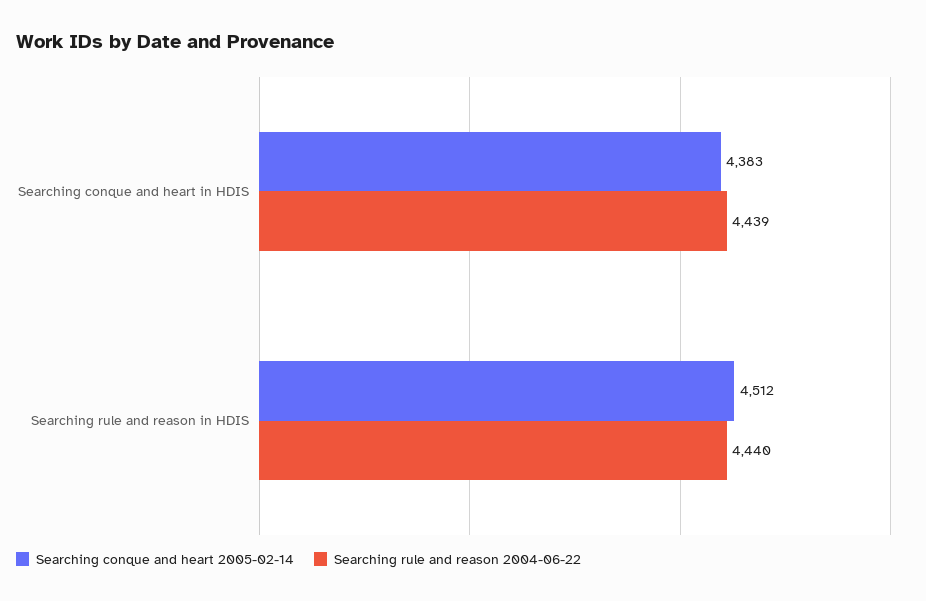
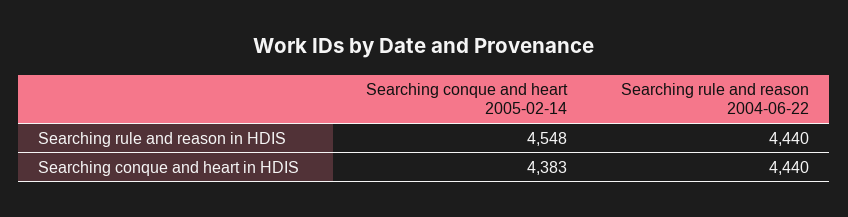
  {
    "Searching conque and heart 2005-02-14": {
      "Searching conque and heart in HDIS": 4383,
-     "Searching rule and reason in HDIS": 4512
+     "Searching rule and reason in HDIS": 4548
    },
    "Searching rule and reason 2004-06-22": {
-     "Searching conque and heart in HDIS": 4439,
+     "Searching conque and heart in HDIS": 4440,
      "Searching rule and reason in HDIS": 4440
    }
  }

